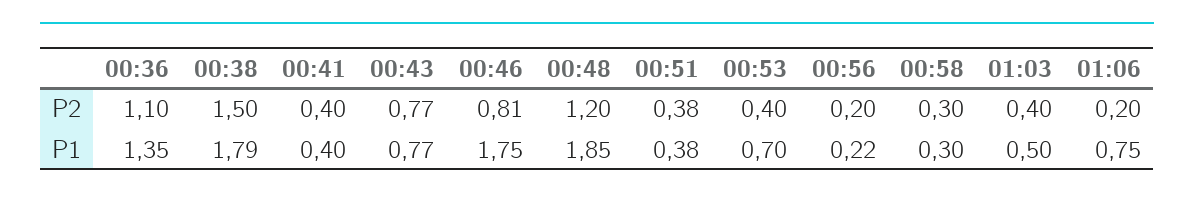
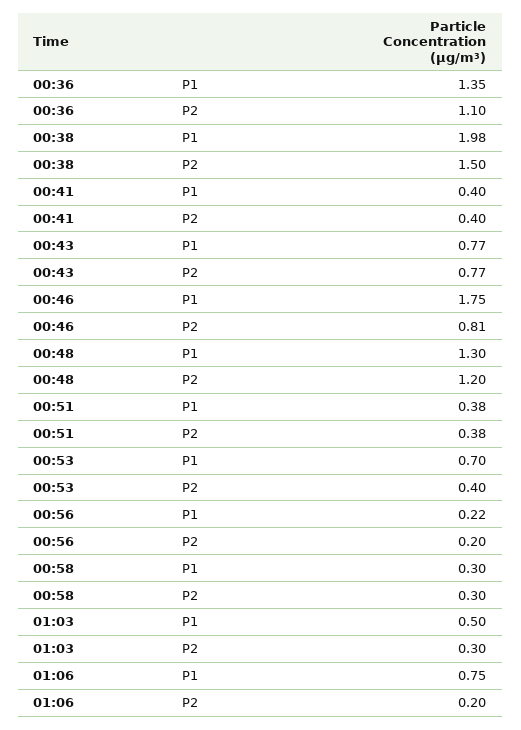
  {
    "00:36": {
      "P2": 1.1,
      "P1": 1.35
    },
    "00:38": {
      "P2": 1.5,
-     "P1": 1.79
+     "P1": 1.98
    },
    "00:41": {
      "P2": 0.4,
      "P1": 0.4
    },
    "00:43": {
      "P2": 0.77,
      "P1": 0.77
    },
    "00:46": {
      "P2": 0.81,
      "P1": 1.75
    },
    "00:48": {
      "P2": 1.2,
-     "P1": 1.85
+     "P1": 1.3
    },
    "00:51": {
      "P2": 0.38,
      "P1": 0.38
    },
    "00:53": {
      "P2": 0.4,
      "P1": 0.7
    },
    "00:56": {
      "P2": 0.2,
      "P1": 0.22
    },
    "00:58": {
      "P2": 0.3,
      "P1": 0.3
    },
    "01:03": {
-     "P2": 0.4,
+     "P2": 0.3,
      "P1": 0.5
    },
    "01:06": {
      "P2": 0.2,
      "P1": 0.75
    }
  }

